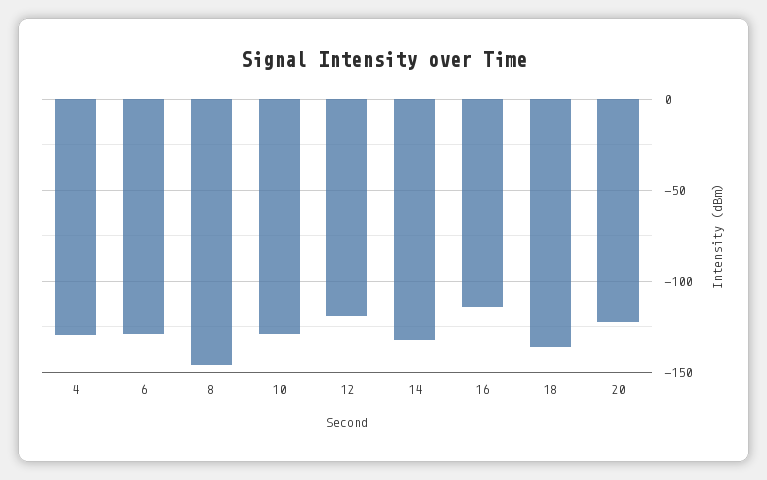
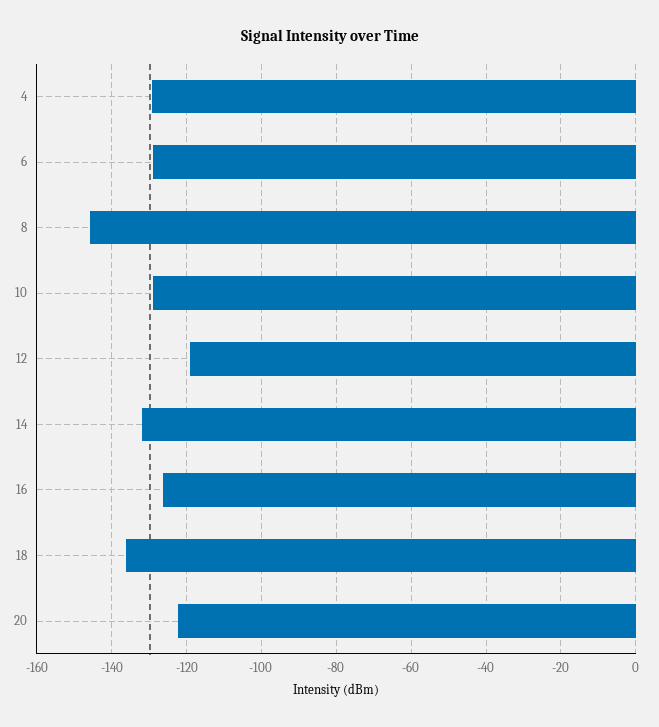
  {
    "4": -130,
    "6": -130,
    "8": -146,
    "10": -130,
    "12": -120,
    "14": -132,
-   "16": -115,
+   "16": -126,
    "18": -136,
    "20": -122
  }

